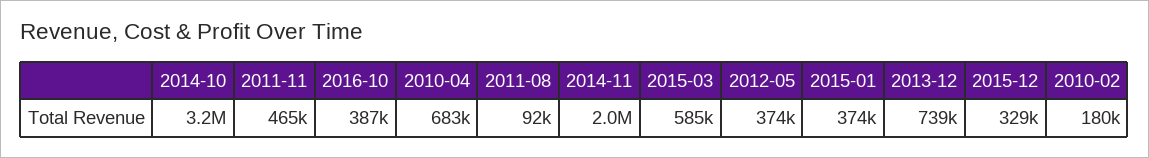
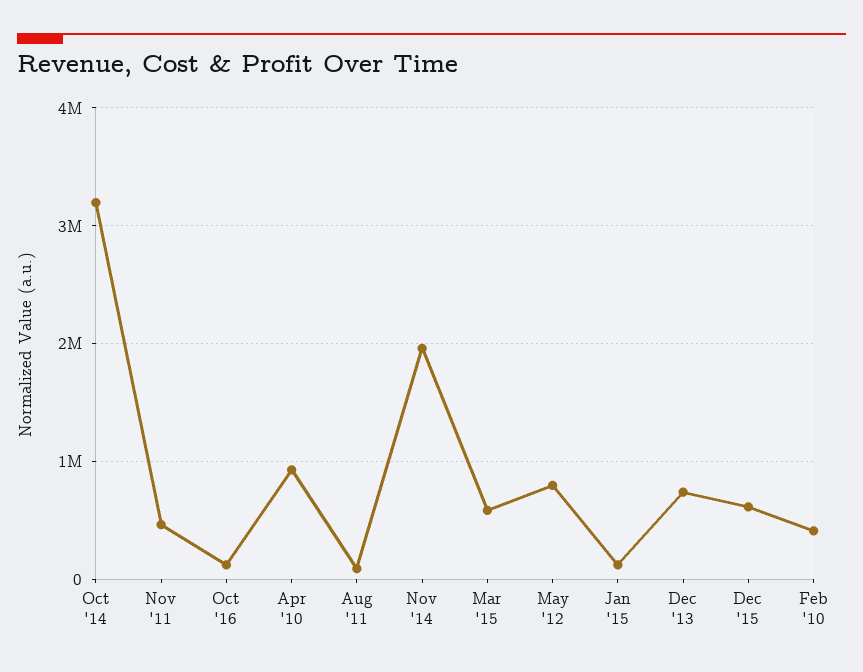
  {
    "2014-10": 3200000,
    "2011-11": 465000,
-   "2016-10": 387000,
+   "2016-10": 100000,
-   "2010-04": 683000,
+   "2010-04": 900000,
    "2011-08": 92000,
    "2014-11": 2000000,
    "2015-03": 585000,
-   "2012-05": 374000,
+   "2012-05": 800000,
-   "2015-01": 374000,
+   "2015-01": 100000,
    "2013-12": 739000,
-   "2015-12": 329000,
+   "2015-12": 600000,
-   "2010-02": 180000
+   "2010-02": 400000
  }

